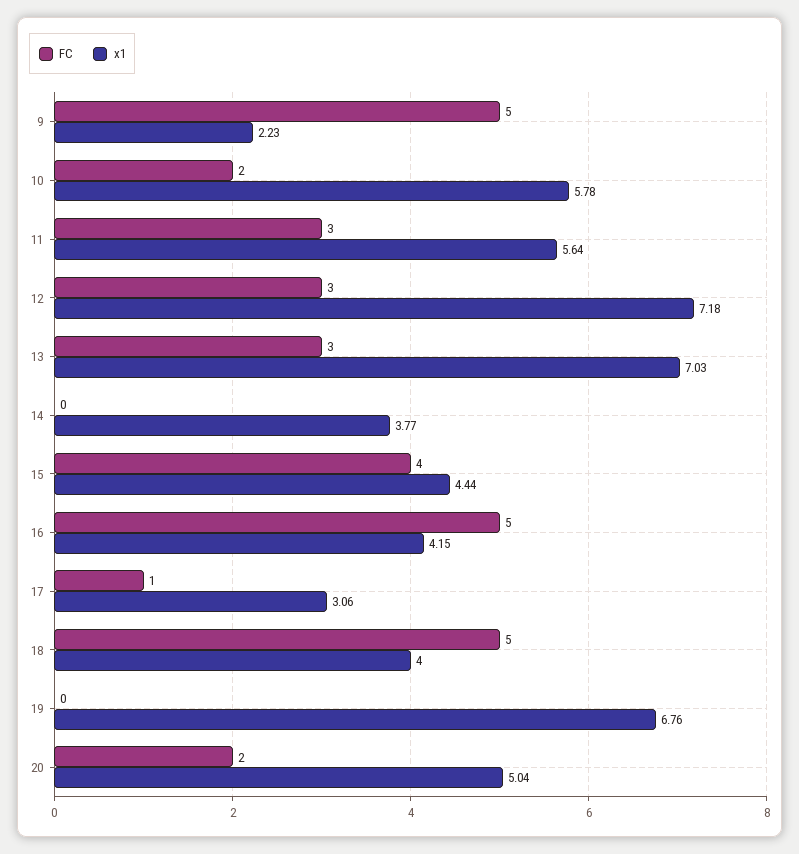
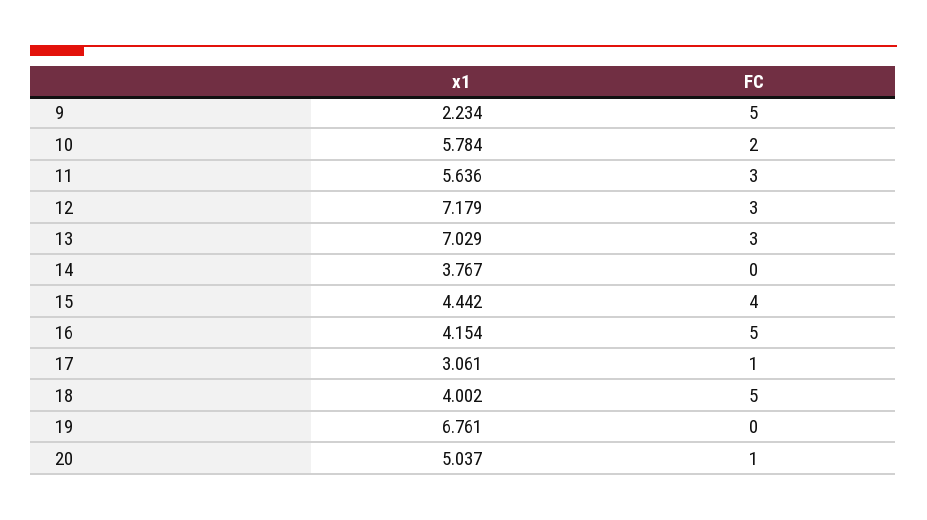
  {
    "FC": {
      "9": 5,
      "10": 2,
      "11": 3,
      "12": 3,
      "13": 3,
      "14": 0,
      "15": 4,
      "16": 5,
      "17": 1,
      "18": 5,
      "19": 0,
-     "20": 2
+     "20": 1
    },
    "x1": {
      "9": 2.234,
      "10": 5.784,
      "11": 5.636,
      "12": 7.179,
      "13": 7.029,
      "14": 3.767,
      "15": 4.442,
      "16": 4.154,
      "17": 3.061,
      "18": 4.002,
      "19": 6.761,
      "20": 5.037
    }
  }

